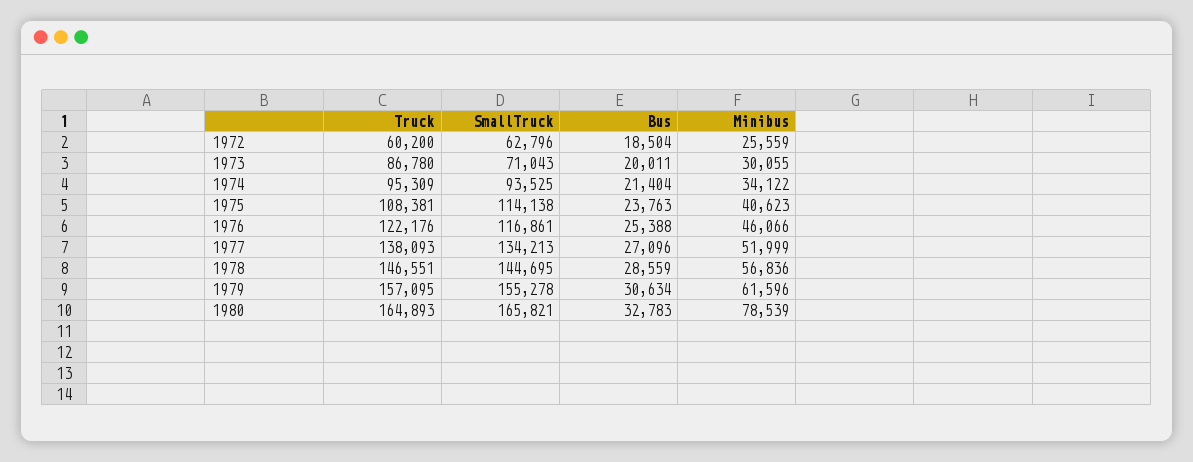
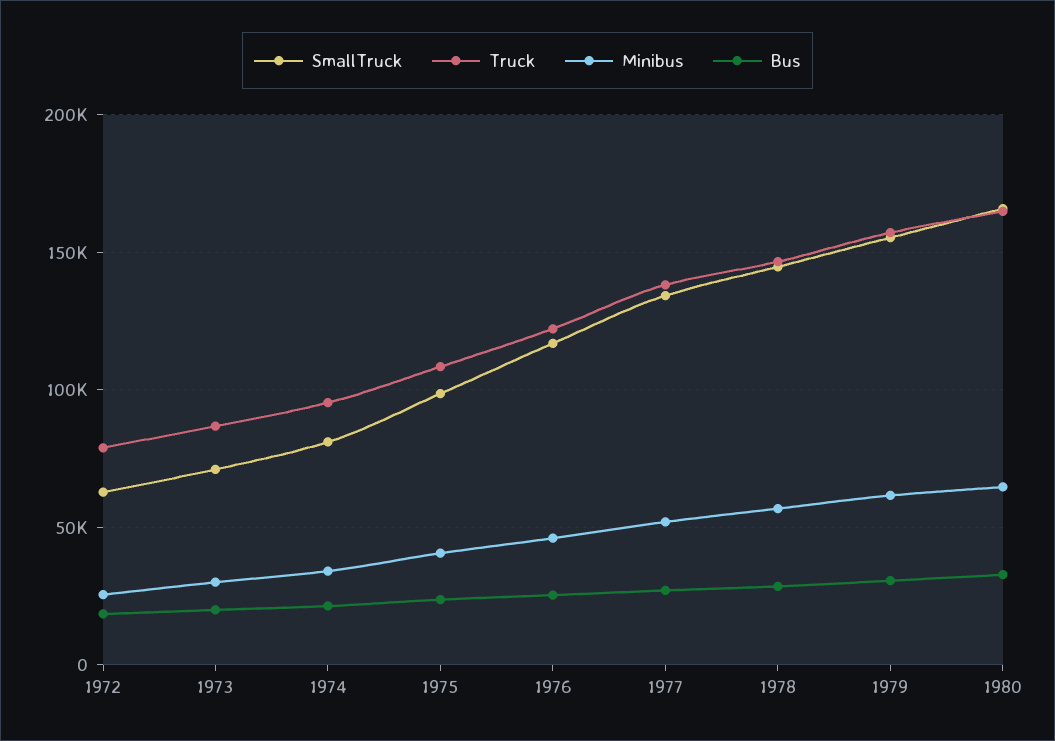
  {
    "Truck": {
-     "1972": 60200,
+     "1972": 80000,
      "1973": 86780,
      "1974": 95309,
      "1975": 108381,
      "1976": 122176,
      "1977": 138093,
      "1978": 146551,
      "1979": 157095,
      "1980": 164893
    },
    "SmallTruck": {
      "1972": 62796,
      "1973": 71043,
-     "1974": 93525,
+     "1974": 80000,
-     "1975": 114138,
+     "1975": 100000,
      "1976": 116861,
      "1977": 134213,
      "1978": 144695,
      "1979": 155278,
      "1980": 165821
    },
    "Bus": {
      "1972": 18504,
      "1973": 20011,
      "1974": 21404,
      "1975": 23763,
      "1976": 25388,
      "1977": 27096,
      "1978": 28559,
      "1979": 30634,
      "1980": 32783
    },
    "Minibus": {
      "1972": 25559,
      "1973": 30055,
      "1974": 34122,
      "1975": 40623,
      "1976": 46066,
      "1977": 51999,
      "1978": 56836,
      "1979": 61596,
-     "1980": 78539
+     "1980": 65000
    }
  }

